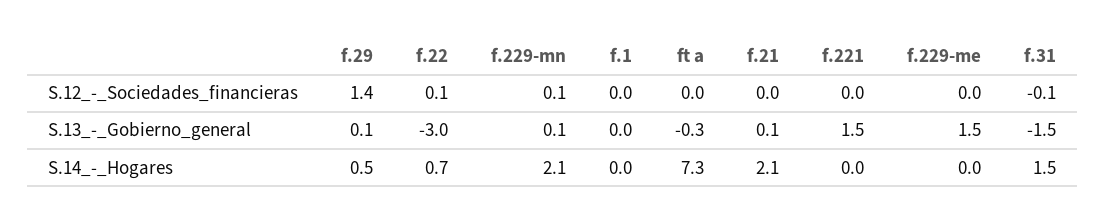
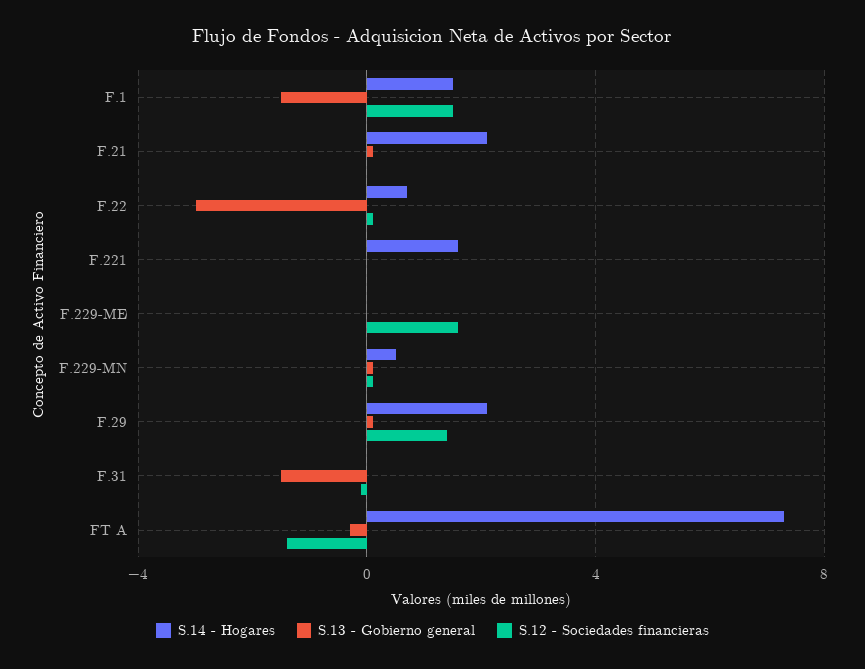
  {
    "S.12_-_Sociedades_financieras": {
      "f.29": 1.4,
      "f.22": 0.1,
      "f.229-mn": 0.1,
-     "f.1": 0,
+     "f.1": 1.5,
-     "ft a": 0,
+     "ft a": -1.5,
      "f.21": 0,
      "f.221": 0,
-     "f.229-me": 0,
+     "f.229-me": 1.5,
      "f.31": -0.1
    },
    "S.13_-_Gobierno_general": {
      "f.29": 0.1,
      "f.22": -3,
      "f.229-mn": 0.1,
-     "f.1": 0,
+     "f.1": -1.5,
      "ft a": -0.3,
      "f.21": 0.1,
-     "f.221": 1.5,
+     "f.221": 0,
-     "f.229-me": 1.5,
+     "f.229-me": 0,
      "f.31": -1.5
    },
    "S.14_-_Hogares": {
-     "f.29": 0.5,
+     "f.29": 2,
      "f.22": 0.7,
-     "f.229-mn": 2.1,
+     "f.229-mn": 0.5,
-     "f.1": 0,
+     "f.1": 1.5,
      "ft a": 7.3,
      "f.21": 2.1,
-     "f.221": 0,
+     "f.221": 1.5,
      "f.229-me": 0,
-     "f.31": 1.5
+     "f.31": 0
    }
  }

